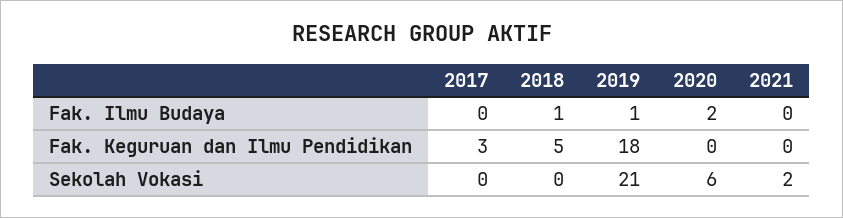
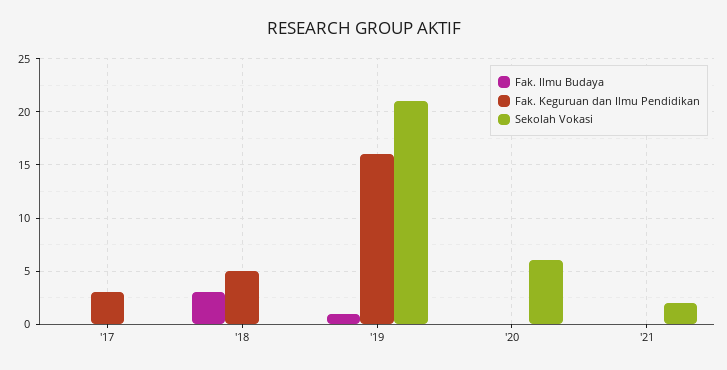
  {
    "Fak. Ilmu Budaya": {
      "2017": 0,
-     "2018": 1,
+     "2018": 3,
      "2019": 1,
-     "2020": 2,
+     "2020": 0,
      "2021": 0
    },
    "Fak. Keguruan dan Ilmu Pendidikan": {
      "2017": 3,
      "2018": 5,
-     "2019": 18,
+     "2019": 16,
      "2020": 0,
      "2021": 0
    },
    "Sekolah Vokasi": {
      "2017": 0,
      "2018": 0,
      "2019": 21,
      "2020": 6,
      "2021": 2
    }
  }

